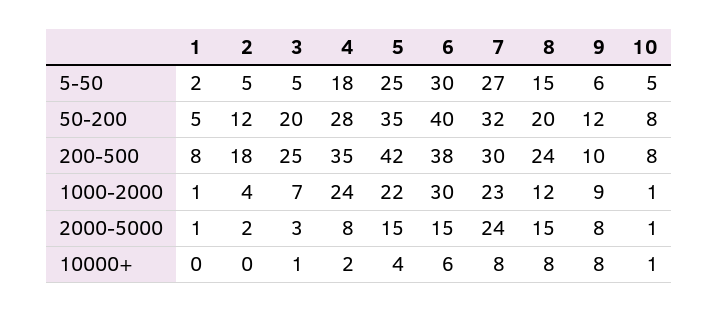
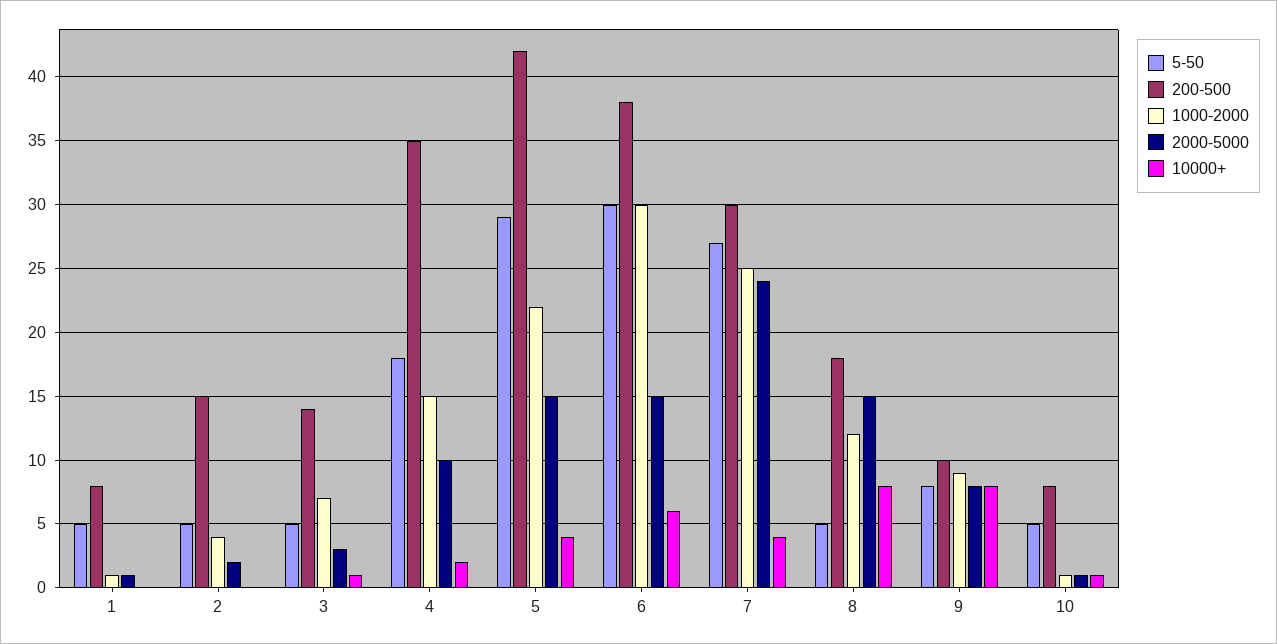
  {
    "5-50": {
-     "1": 2,
+     "1": 5,
      "2": 5,
      "3": 5,
      "4": 18,
-     "5": 25,
+     "5": 29,
      "6": 30,
      "7": 27,
-     "8": 15,
+     "8": 5,
-     "9": 6,
+     "9": 8,
      "10": 5
    },
-   "50-200": {
-     "1": 5,
-     "2": 12,
-     "3": 20,
-     "4": 28,
-     "5": 35,
-     "6": 40,
-     "7": 32,
-     "8": 20,
-     "9": 12,
-     "10": 8
-   },
    "200-500": {
      "1": 8,
-     "2": 18,
+     "2": 15,
-     "3": 25,
+     "3": 14,
      "4": 35,
      "5": 42,
      "6": 38,
      "7": 30,
-     "8": 24,
+     "8": 18,
      "9": 10,
      "10": 8
    },
    "1000-2000": {
      "1": 1,
      "2": 4,
      "3": 7,
-     "4": 24,
+     "4": 15,
      "5": 22,
      "6": 30,
-     "7": 23,
+     "7": 25,
      "8": 12,
      "9": 9,
      "10": 1
    },
    "2000-5000": {
      "1": 1,
      "2": 2,
      "3": 3,
-     "4": 8,
+     "4": 10,
      "5": 15,
      "6": 15,
      "7": 24,
      "8": 15,
      "9": 8,
      "10": 1
    },
    "10000+": {
      "1": 0,
      "2": 0,
      "3": 1,
      "4": 2,
      "5": 4,
      "6": 6,
-     "7": 8,
+     "7": 4,
      "8": 8,
      "9": 8,
      "10": 1
    }
  }

